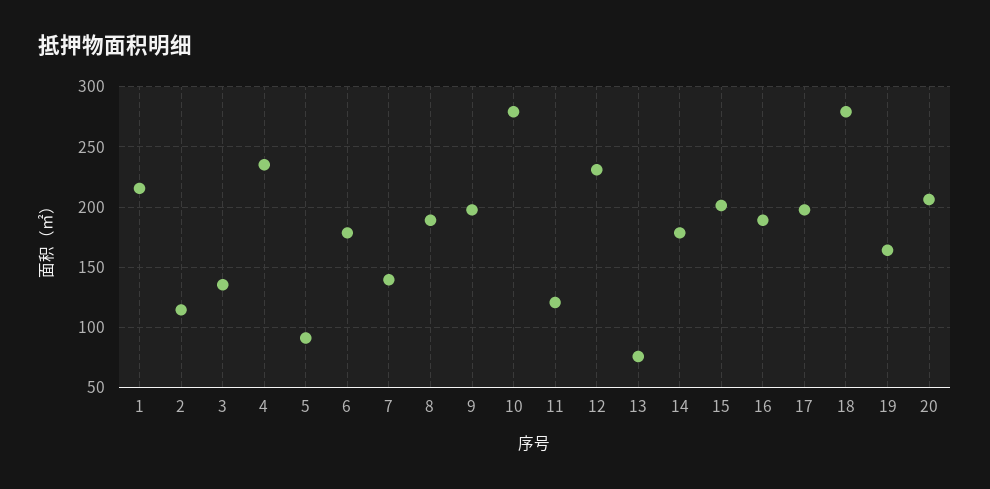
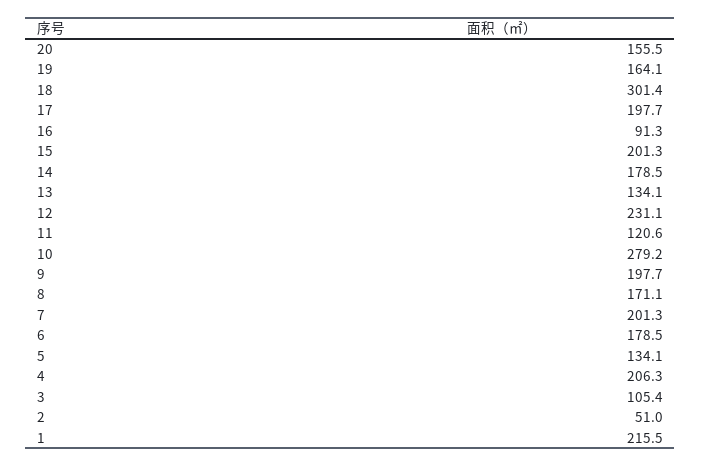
  {
    "1": 215.5,
-   "2": 115,
+   "2": 51,
-   "3": 135,
+   "3": 105.4,
-   "4": 235,
+   "4": 206.3,
-   "5": 90,
+   "5": 134.1,
    "6": 178.5,
-   "7": 140,
+   "7": 201.3,
-   "8": 190,
+   "8": 171.1,
    "9": 197.7,
    "10": 279.2,
    "11": 120.6,
    "12": 231.1,
-   "13": 75,
+   "13": 134.1,
    "14": 178.5,
    "15": 201.3,
-   "16": 190,
+   "16": 91.3,
    "17": 197.7,
-   "18": 280,
+   "18": 301.4,
    "19": 164.1,
-   "20": 205
+   "20": 155.5
  }

